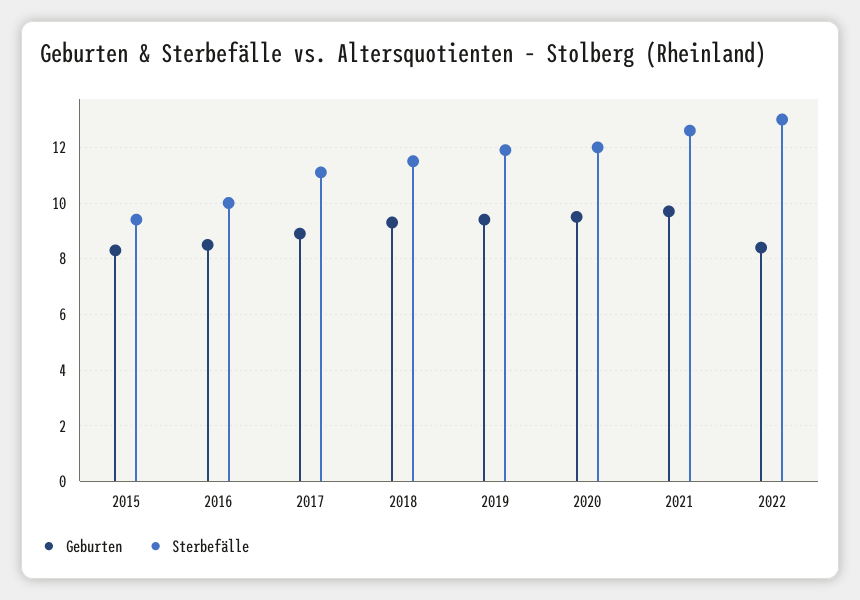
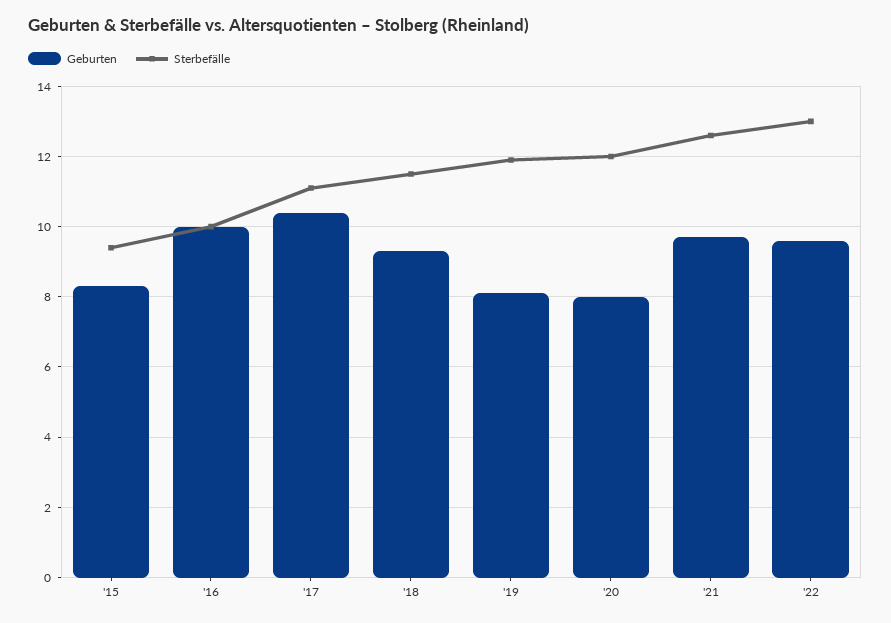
  {
    "Geburten": {
      "2015": 8.5,
-     "2016": 8.5,
+     "2016": 10,
-     "2017": 9,
+     "2017": 10.5,
      "2018": 9.5,
-     "2019": 9.5,
+     "2019": 8,
-     "2020": 9.5,
+     "2020": 8,
      "2021": 9.5,
-     "2022": 8.5
+     "2022": 9.5
    },
    "Sterbefälle": {
      "2015": 9.5,
      "2016": 10,
      "2017": 11,
      "2018": 11.5,
      "2019": 12,
      "2020": 12,
      "2021": 12.5,
      "2022": 13
    }
  }

